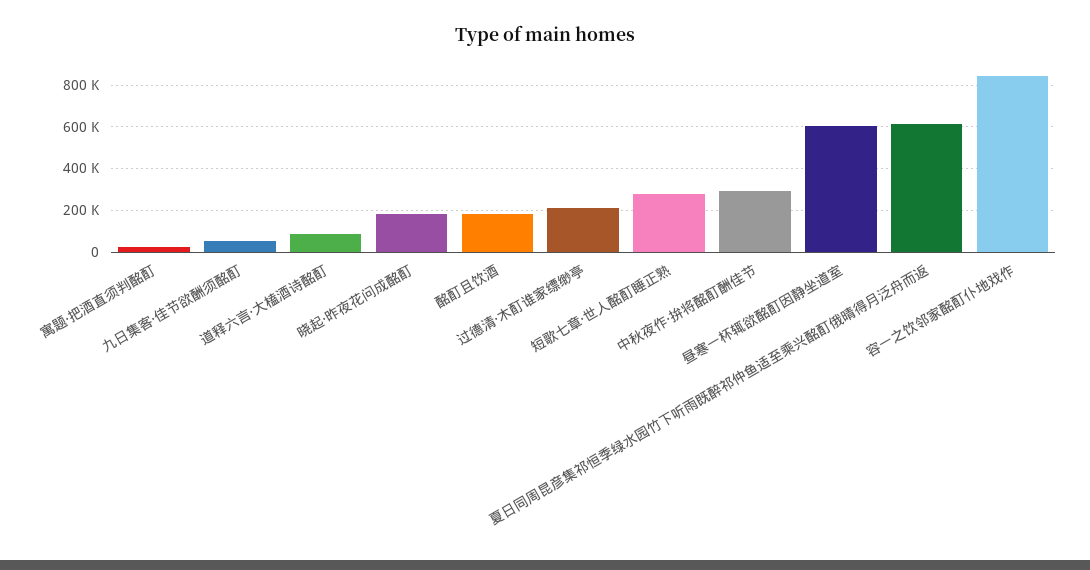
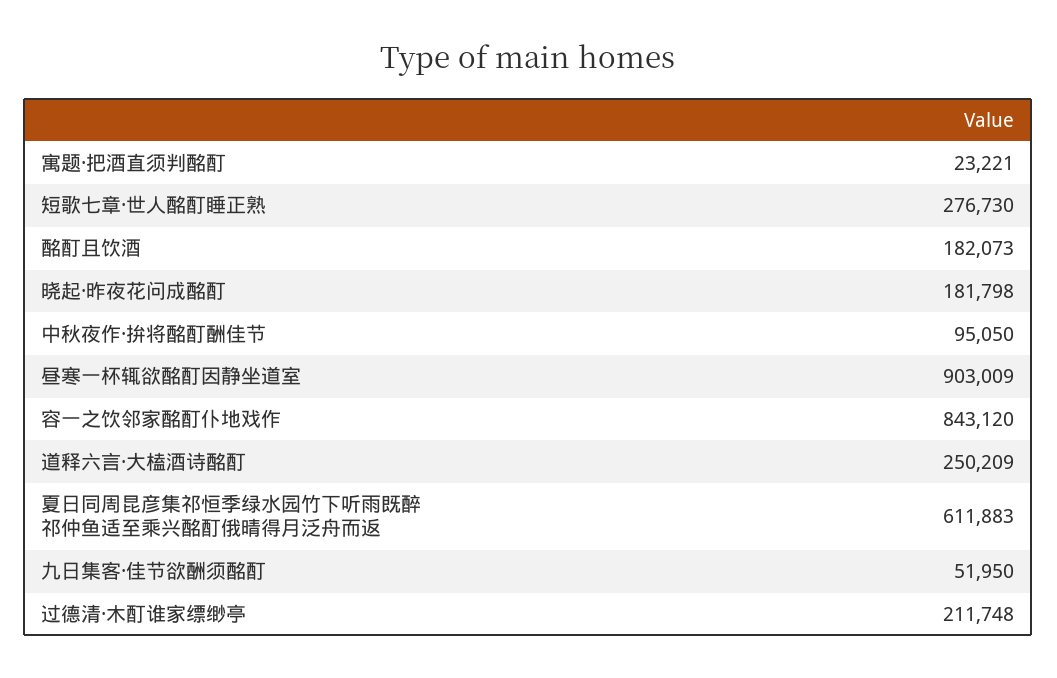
  {
    "寓题·把酒直须判酩酊": 23221,
    "九日集客·佳节欲酬须酩酊": 51950,
-   "道释六言·大榼酒诗酩酊": 100000,
+   "道释六言·大榼酒诗酩酊": 250209,
    "晓起·昨夜花问成酩酊": 181798,
    "酩酊且饮酒": 182073,
    "过德清·木酊谁家缥缈亭": 211748,
    "短歌七章·世人酩酊睡正熟": 276730,
-   "中秋夜作·拚将酩酊酬佳节": 300000,
+   "中秋夜作·拚将酩酊酬佳节": 95050,
-   "昼寒一杯辄欲酩酊因静坐道室": 600000,
+   "昼寒一杯辄欲酩酊因静坐道室": 903009,
    "夏日同周昆彦集祁恒季绿水园竹下听雨既醉祁仲鱼适至乘兴酩酊俄晴得月泛舟而返": 611883,
    "容一之饮邻家酩酊仆地戏作": 843120
  }

